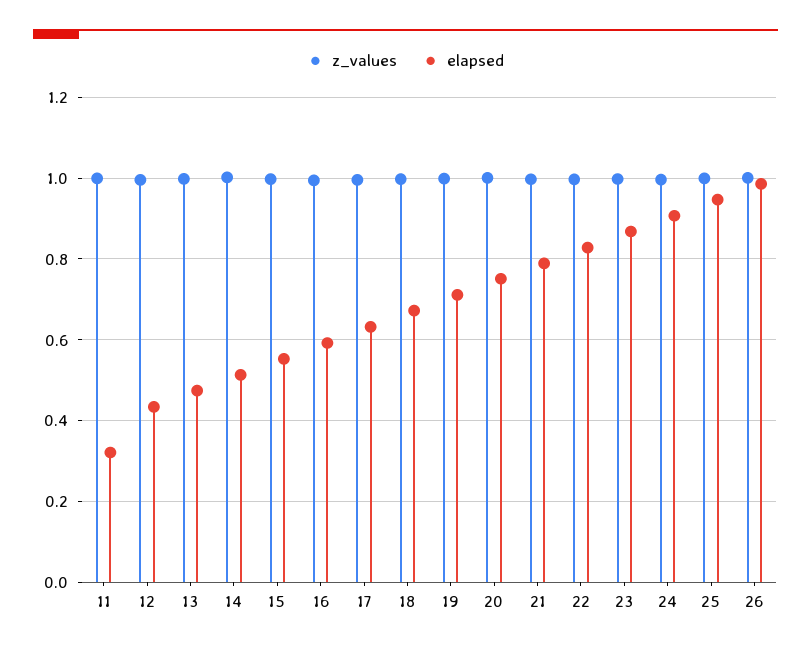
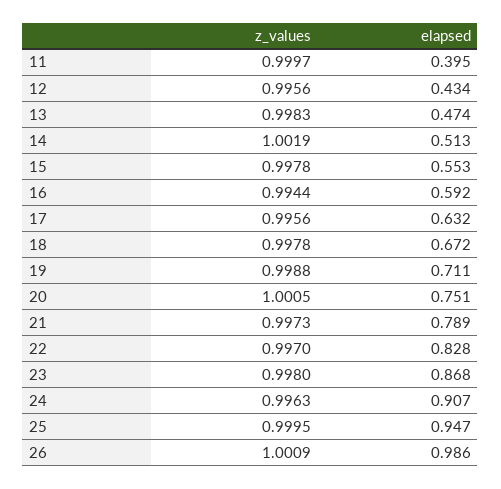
  {
    "z_values": {
      "11": 0.9997,
      "12": 0.9956,
      "13": 0.9983,
      "14": 1.0019,
      "15": 0.9978,
      "16": 0.9944,
      "17": 0.9956,
      "18": 0.9978,
      "19": 0.9988,
      "20": 1.0005,
      "21": 0.9973,
      "22": 0.997,
      "23": 0.998,
      "24": 0.9963,
      "25": 0.9995,
      "26": 1.0009
    },
    "elapsed": {
-     "11": 0.32,
+     "11": 0.395,
      "12": 0.434,
      "13": 0.474,
      "14": 0.513,
      "15": 0.553,
      "16": 0.592,
      "17": 0.632,
      "18": 0.672,
      "19": 0.711,
      "20": 0.751,
      "21": 0.789,
      "22": 0.828,
      "23": 0.868,
      "24": 0.907,
      "25": 0.947,
      "26": 0.986
    }
  }

